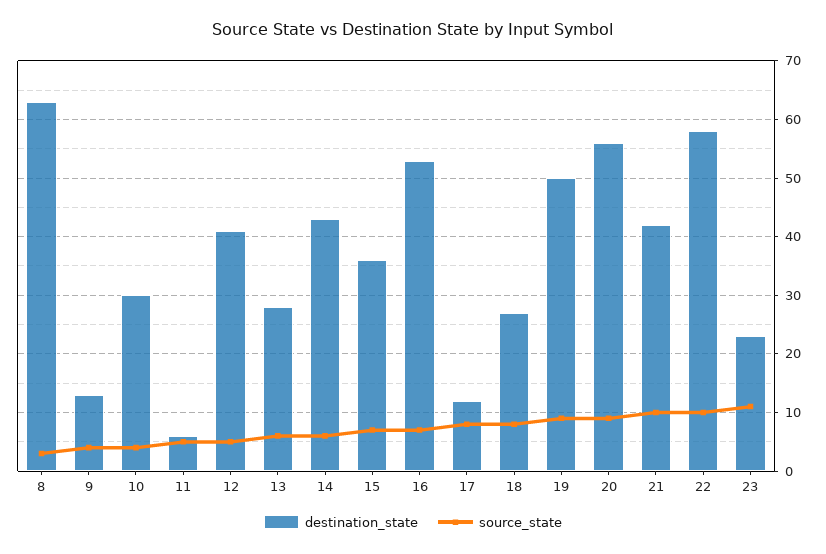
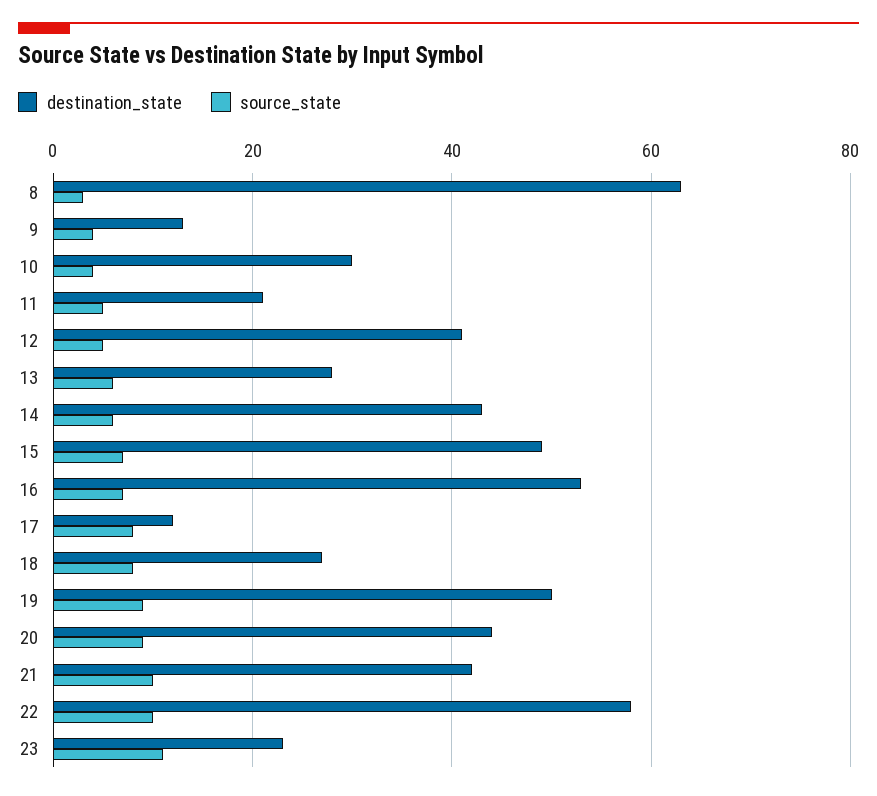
  {
    "destination_state": {
      "8": 65,
      "9": 15,
      "10": 30,
-     "11": 5,
+     "11": 20,
      "12": 40,
      "13": 30,
      "14": 45,
-     "15": 35,
+     "15": 50,
      "16": 55,
      "17": 10,
      "18": 25,
      "19": 50,
-     "20": 55,
+     "20": 45,
      "21": 40,
      "22": 60,
      "23": 25
    },
    "source_state": {
      "8": 5,
      "9": 5,
      "10": 5,
      "11": 5,
      "12": 5,
      "13": 5,
      "14": 5,
      "15": 5,
      "16": 5,
      "17": 10,
      "18": 10,
      "19": 10,
      "20": 10,
      "21": 10,
      "22": 10,
      "23": 10
    }
  }

